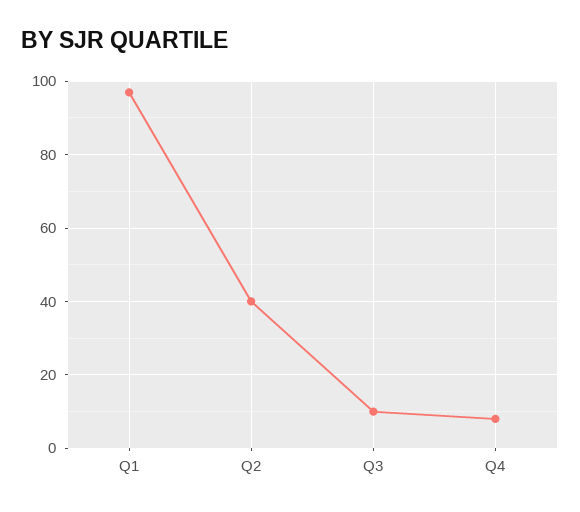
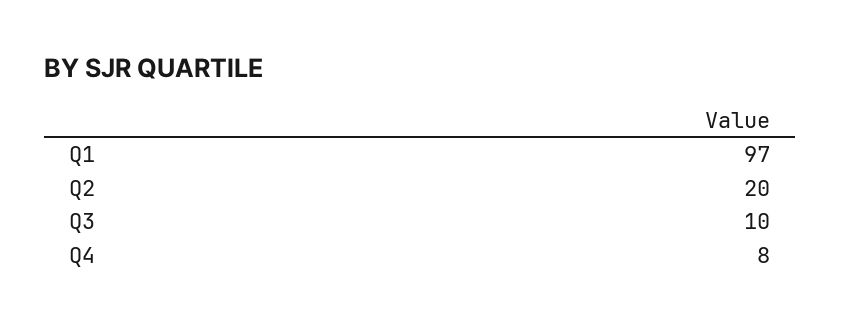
  {
    "Q1": 97,
-   "Q2": 40,
+   "Q2": 20,
    "Q3": 10,
    "Q4": 8
  }

